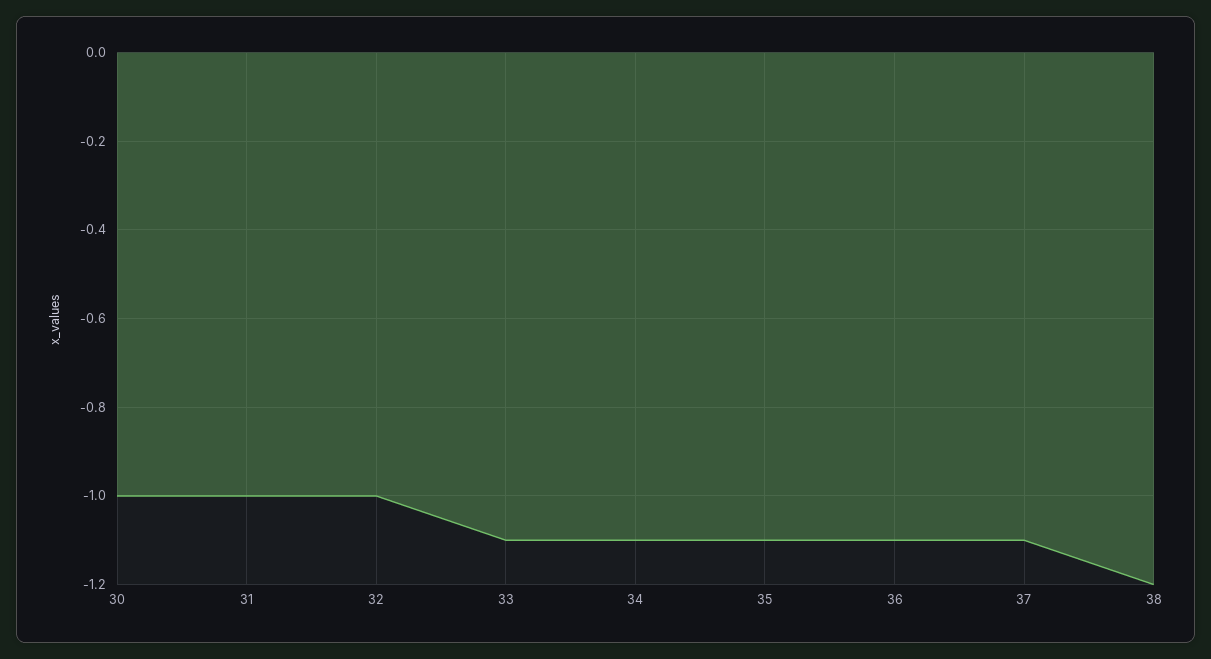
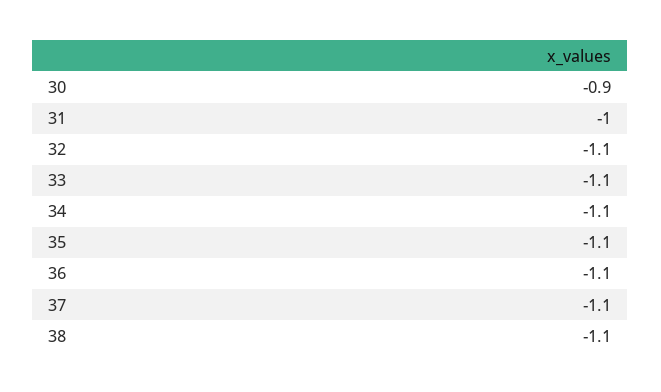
  {
-   "30": -1,
+   "30": -0.9,
    "31": -1,
-   "32": -1,
+   "32": -1.1,
    "33": -1.1,
    "34": -1.1,
    "35": -1.1,
    "36": -1.1,
    "37": -1.1,
-   "38": -1.2
+   "38": -1.1
  }

